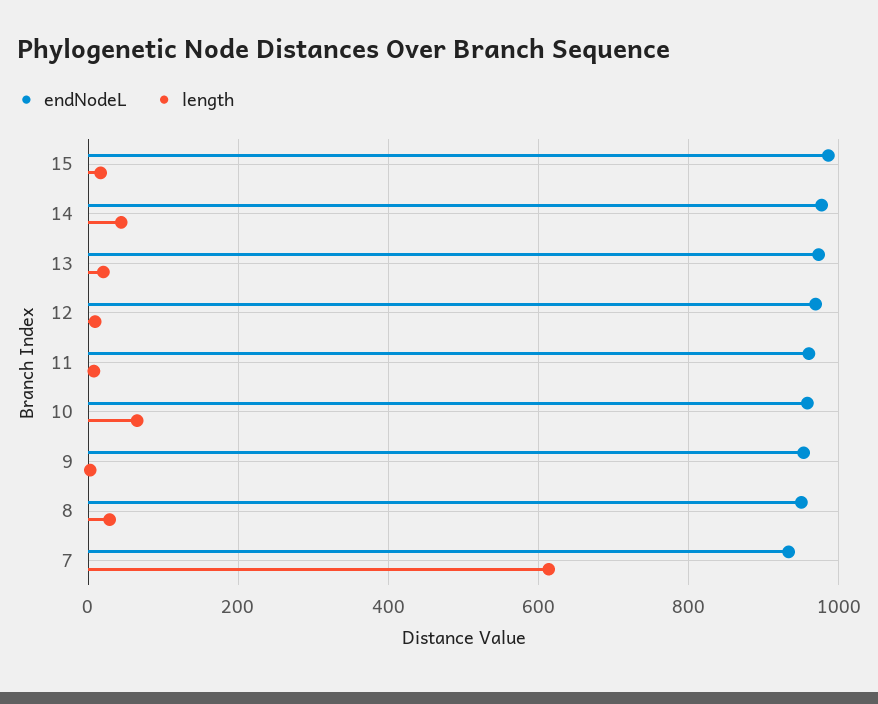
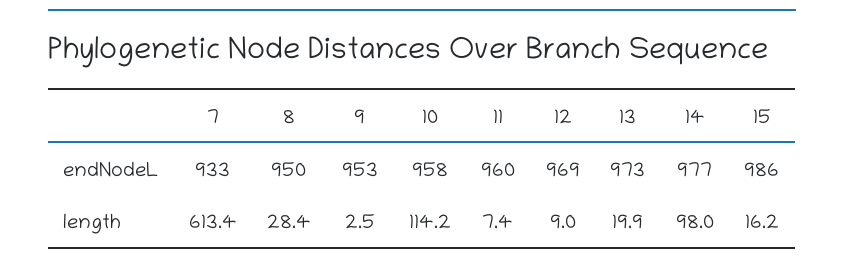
  {
    "endNodeL": {
      "15": 986,
      "14": 977,
      "13": 973,
      "12": 969,
      "11": 960,
      "10": 958,
      "9": 953,
      "8": 950,
      "7": 933
    },
    "length": {
      "15": 16.2,
-     "14": 40,
+     "14": 98,
      "13": 19.9,
      "12": 9,
      "11": 7.4,
-     "10": 60,
+     "10": 114.2,
      "9": 2.5,
      "8": 28.4,
      "7": 613.4
    }
  }

